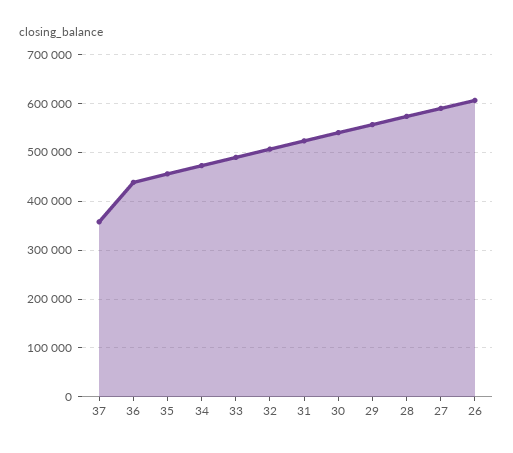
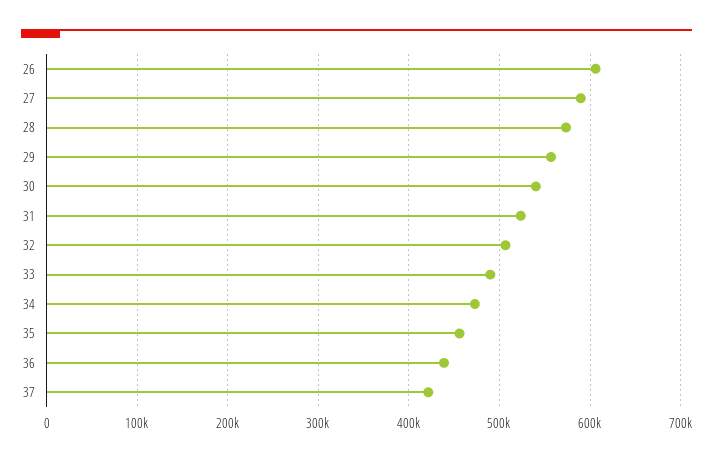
  {
-   "37": 360000,
+   "37": 420000,
    "36": 440000,
    "35": 460000,
    "34": 470000,
    "33": 490000,
    "32": 510000,
    "31": 520000,
    "30": 540000,
    "29": 560000,
    "28": 570000,
    "27": 590000,
    "26": 610000
  }

